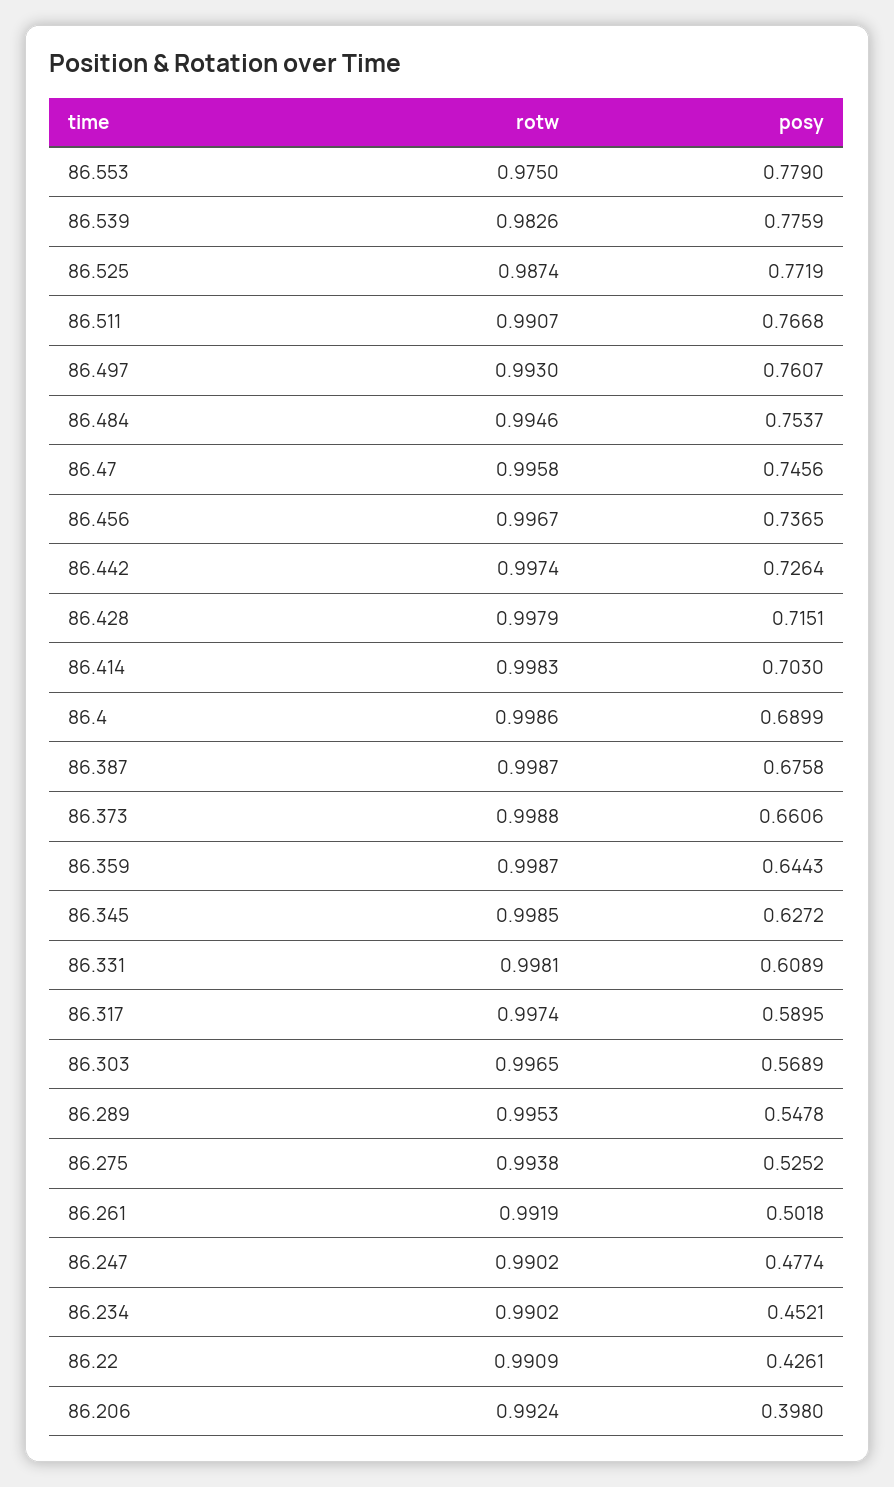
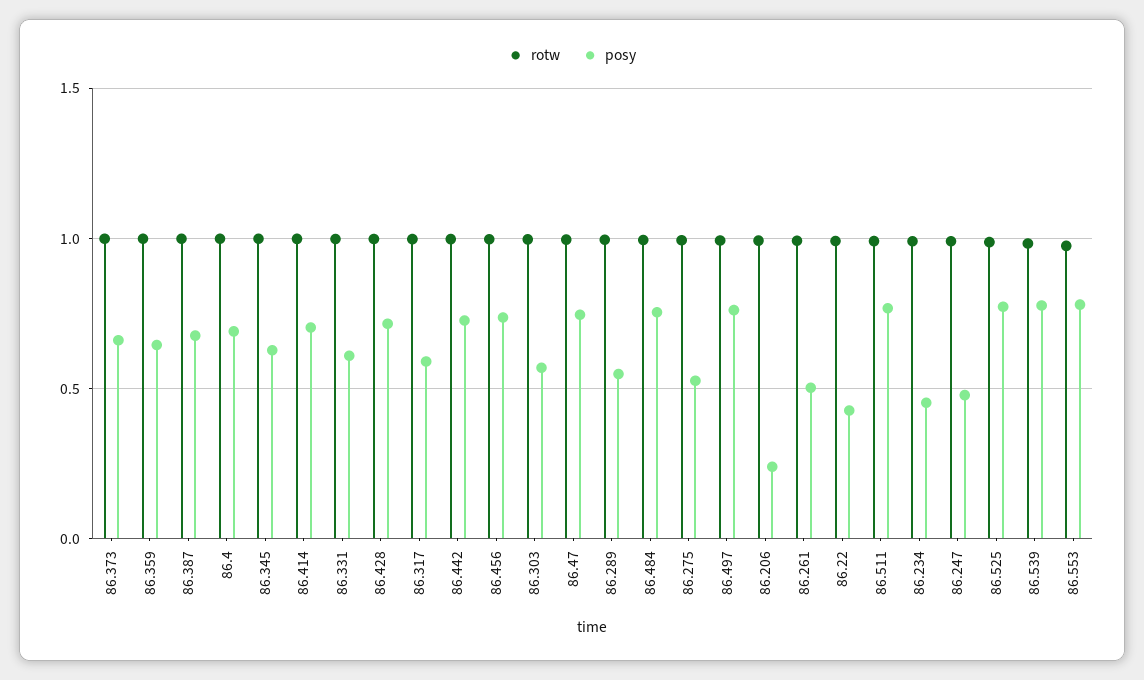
  {
    "rotw": {
      "86.553": 0.975,
      "86.539": 0.9826,
      "86.525": 0.9874,
      "86.511": 0.9907,
      "86.497": 0.993,
      "86.484": 0.9946,
      "86.47": 0.9958,
      "86.456": 0.9967,
      "86.442": 0.9974,
      "86.428": 0.9979,
      "86.414": 0.9983,
      "86.4": 0.9986,
      "86.387": 0.9987,
      "86.373": 0.9988,
      "86.359": 0.9987,
      "86.345": 0.9985,
      "86.331": 0.9981,
      "86.317": 0.9974,
      "86.303": 0.9965,
      "86.289": 0.9953,
      "86.275": 0.9938,
      "86.261": 0.9919,
      "86.247": 0.9902,
      "86.234": 0.9902,
      "86.22": 0.9909,
      "86.206": 0.9924
    },
    "posy": {
      "86.553": 0.779,
      "86.539": 0.7759,
      "86.525": 0.7719,
      "86.511": 0.7668,
      "86.497": 0.7607,
      "86.484": 0.7537,
      "86.47": 0.7456,
      "86.456": 0.7365,
      "86.442": 0.7264,
      "86.428": 0.7151,
      "86.414": 0.703,
      "86.4": 0.6899,
      "86.387": 0.6758,
      "86.373": 0.6606,
      "86.359": 0.6443,
      "86.345": 0.6272,
      "86.331": 0.6089,
      "86.317": 0.5895,
      "86.303": 0.5689,
      "86.289": 0.5478,
      "86.275": 0.5252,
      "86.261": 0.5018,
      "86.247": 0.4774,
      "86.234": 0.4521,
      "86.22": 0.4261,
-     "86.206": 0.398
+     "86.206": 0.25
    }
  }

